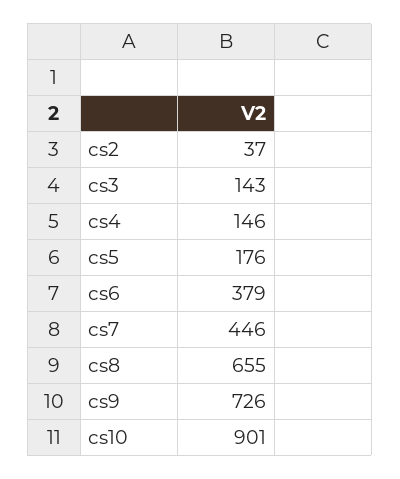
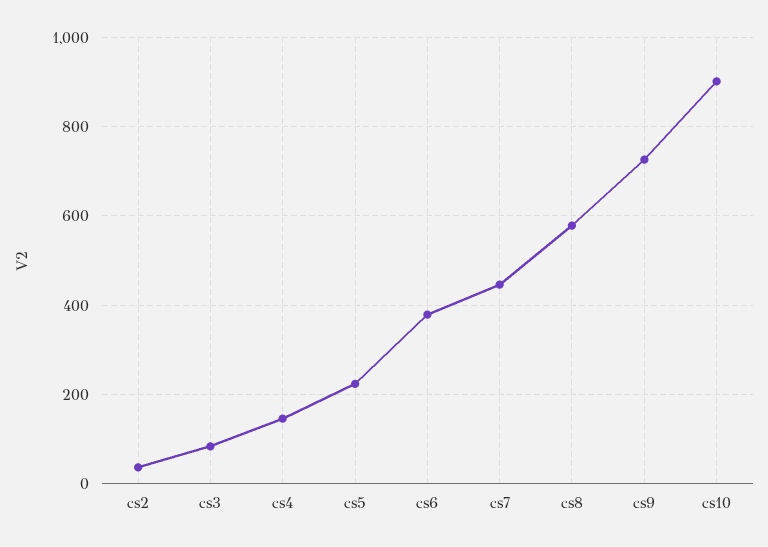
  {
    "cs2": 37,
-   "cs3": 143,
+   "cs3": 80,
    "cs4": 146,
-   "cs5": 176,
+   "cs5": 220,
    "cs6": 379,
    "cs7": 446,
-   "cs8": 655,
+   "cs8": 580,
    "cs9": 726,
    "cs10": 901
  }

